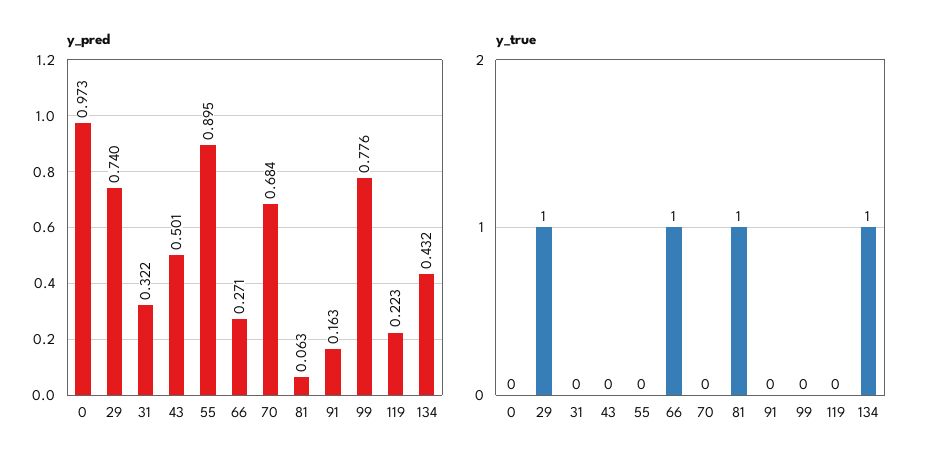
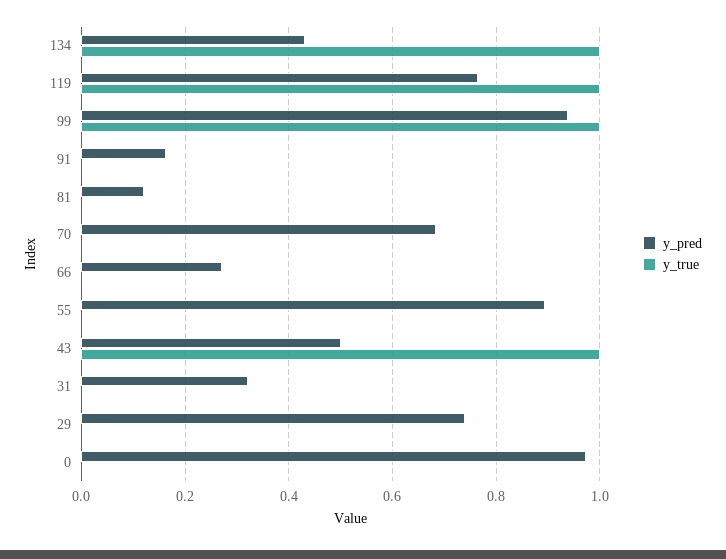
  {
    "y_pred": {
      "0": 0.973,
      "29": 0.74,
      "31": 0.322,
      "43": 0.501,
      "55": 0.895,
      "66": 0.271,
      "70": 0.684,
-     "81": 0.063,
+     "81": 0.12,
      "91": 0.163,
-     "99": 0.776,
+     "99": 0.94,
-     "119": 0.223,
+     "119": 0.76,
      "134": 0.432
    },
    "y_true": {
      "0": 0,
-     "29": 1,
+     "29": 0,
      "31": 0,
-     "43": 0,
+     "43": 1,
      "55": 0,
-     "66": 1,
+     "66": 0,
      "70": 0,
-     "81": 1,
+     "81": 0,
      "91": 0,
-     "99": 0,
+     "99": 1,
-     "119": 0,
+     "119": 1,
      "134": 1
    }
  }

